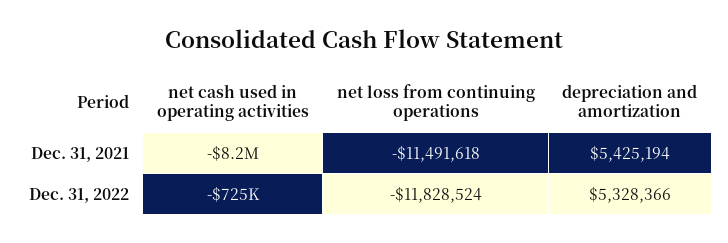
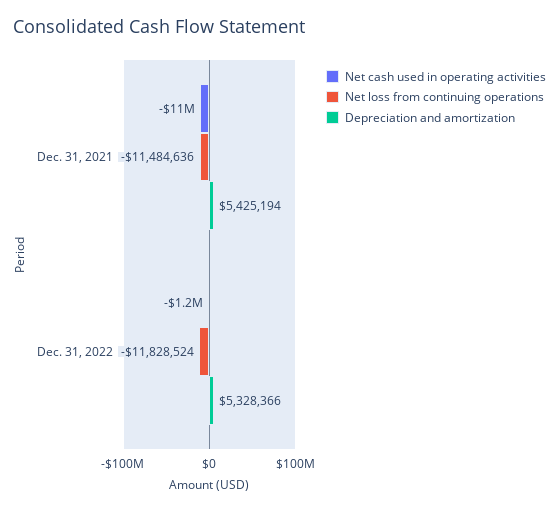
  {
    "net cash used in operating activities": {
-     "Dec. 31, 2021": -8200000,
+     "Dec. 31, 2021": -11000000,
-     "Dec. 31, 2022": -725000
+     "Dec. 31, 2022": -1200000
    },
    "net loss from continuing operations": {
-     "Dec. 31, 2021": -11491618,
+     "Dec. 31, 2021": -11484636,
      "Dec. 31, 2022": -11828524
    },
    "depreciation and amortization": {
      "Dec. 31, 2021": 5425194,
      "Dec. 31, 2022": 5328366
    }
  }

